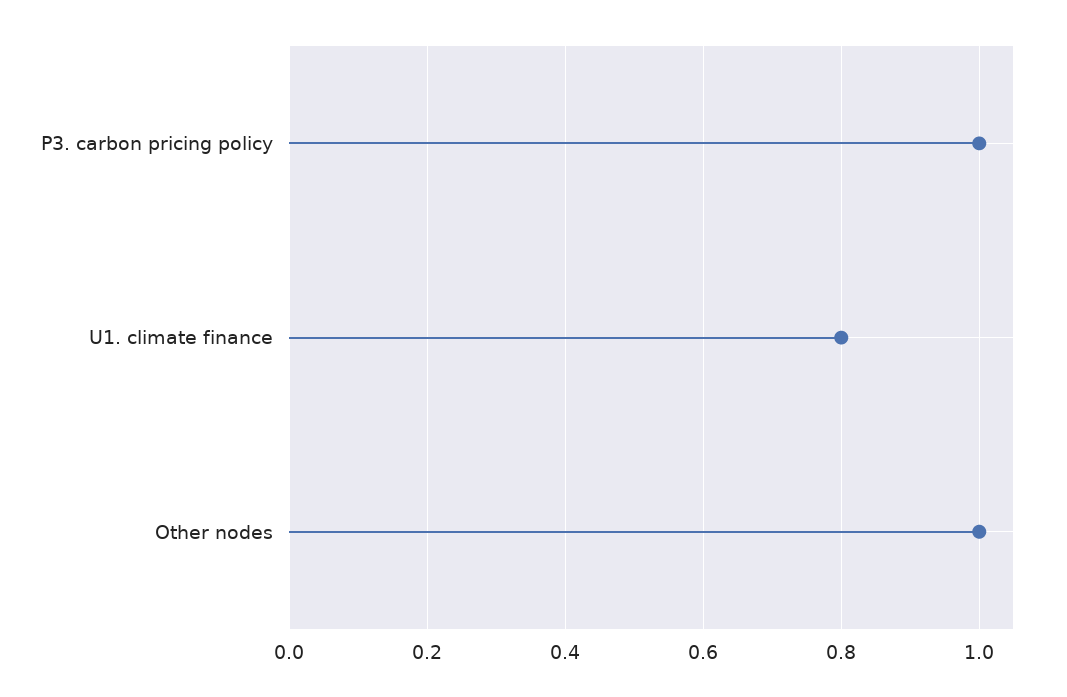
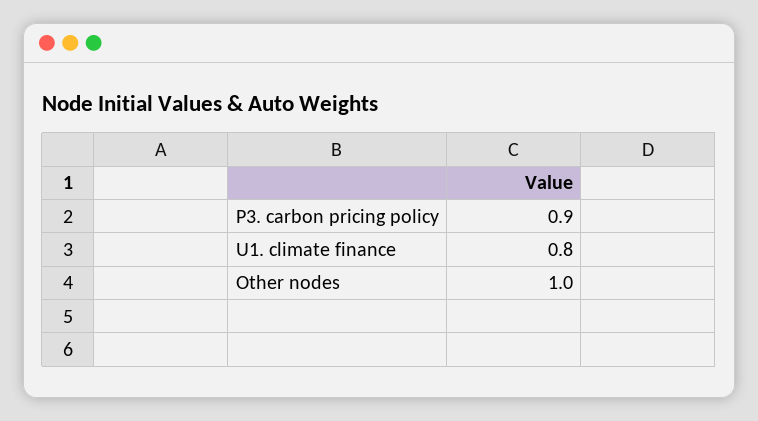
  {
-   "P3. carbon pricing policy": 1,
+   "P3. carbon pricing policy": 0.9,
    "U1. climate finance": 0.8,
    "Other nodes": 1
  }

